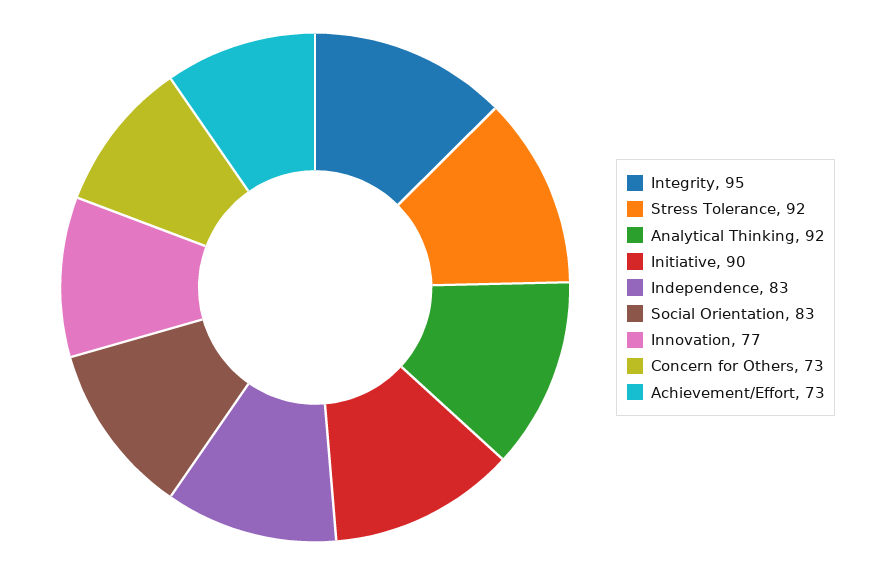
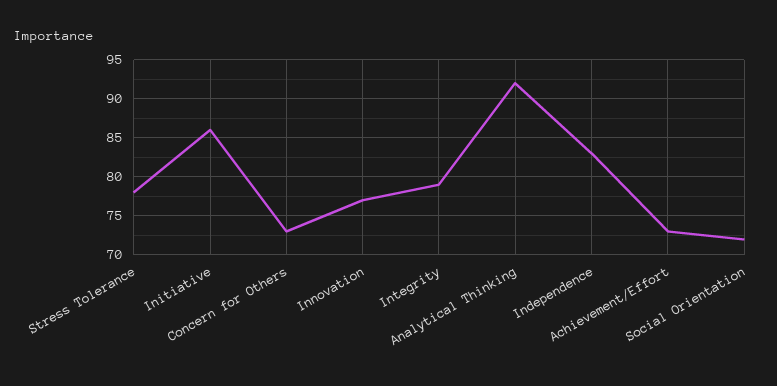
  {
-   "Integrity": 95,
+   "Integrity": 79,
-   "Stress Tolerance": 92,
+   "Stress Tolerance": 78,
    "Analytical Thinking": 92,
-   "Initiative": 90,
+   "Initiative": 86,
    "Independence": 83,
-   "Social Orientation": 83,
+   "Social Orientation": 72,
    "Innovation": 77,
    "Concern for Others": 73,
    "Achievement/Effort": 73
  }

